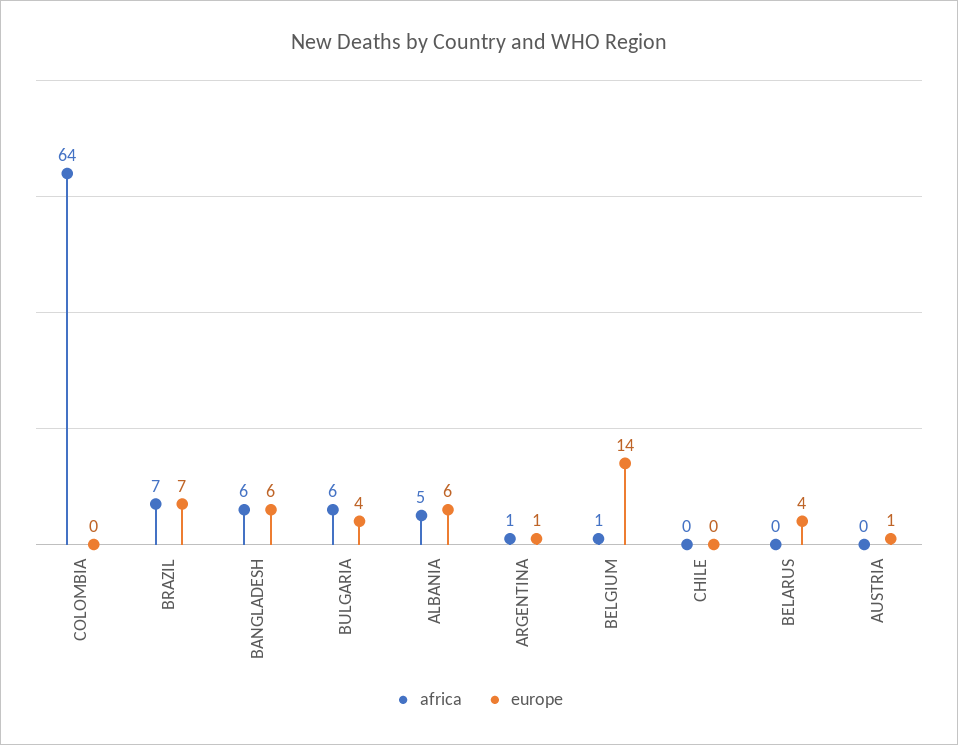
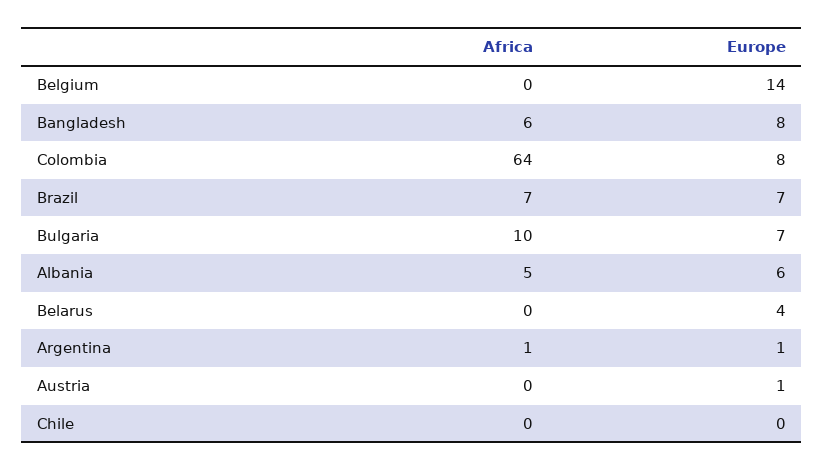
  {
    "africa": {
      "COLOMBIA": 64,
      "BRAZIL": 7,
      "BANGLADESH": 6,
-     "BULGARIA": 6,
+     "BULGARIA": 10,
      "ALBANIA": 5,
      "ARGENTINA": 1,
-     "BELGIUM": 1,
+     "BELGIUM": 0,
      "CHILE": 0,
      "BELARUS": 0,
      "AUSTRIA": 0
    },
    "europe": {
-     "COLOMBIA": 0,
+     "COLOMBIA": 8,
      "BRAZIL": 7,
-     "BANGLADESH": 6,
+     "BANGLADESH": 8,
-     "BULGARIA": 4,
+     "BULGARIA": 7,
      "ALBANIA": 6,
      "ARGENTINA": 1,
      "BELGIUM": 14,
      "CHILE": 0,
      "BELARUS": 4,
      "AUSTRIA": 1
    }
  }

